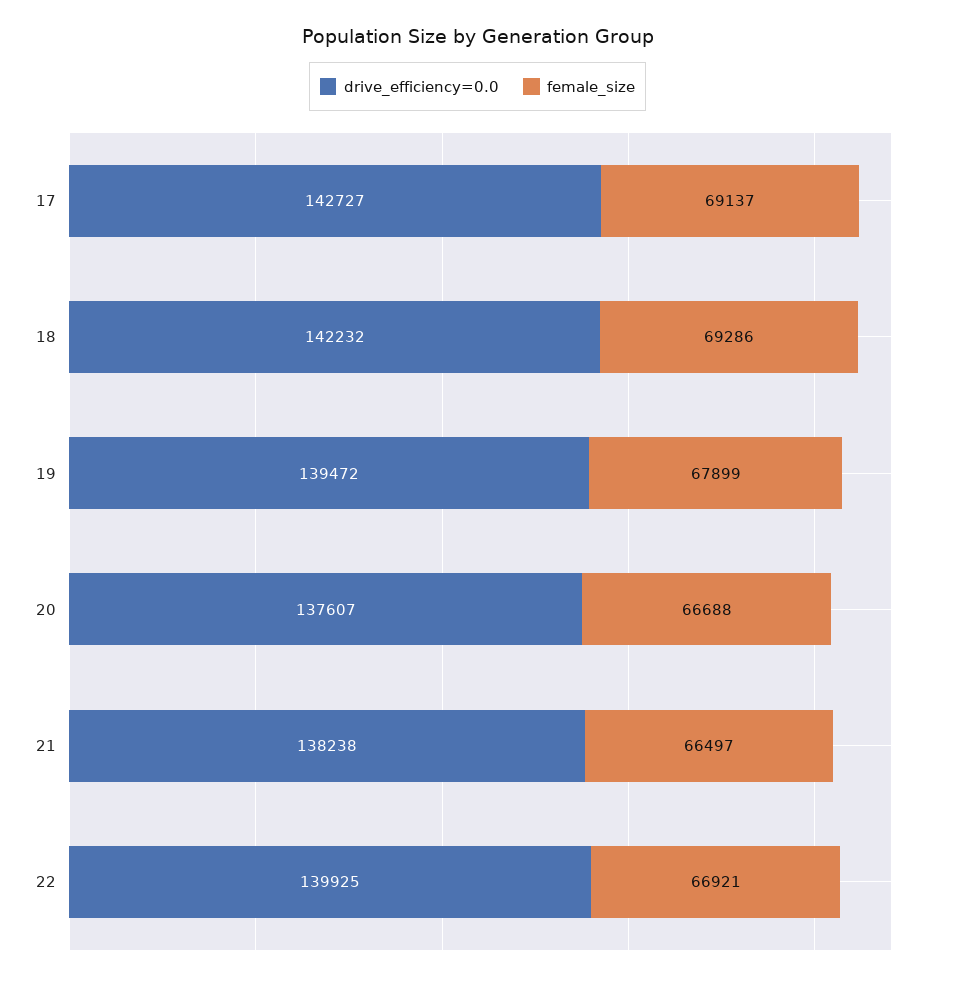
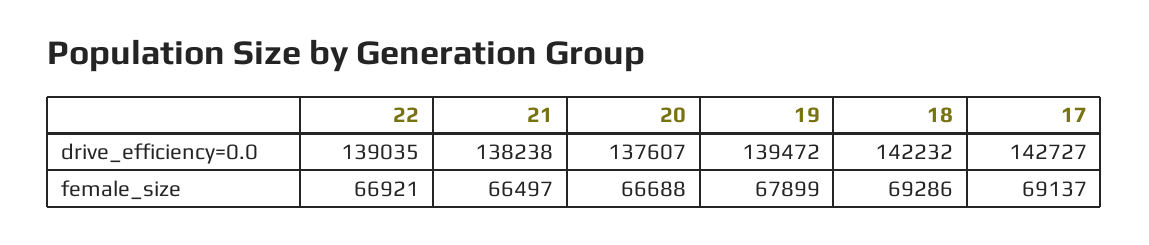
  {
    "drive_efficiency=0.0": {
      "17": 142727,
      "18": 142232,
      "19": 139472,
      "20": 137607,
      "21": 138238,
-     "22": 139925
+     "22": 139035
    },
    "female_size": {
      "17": 69137,
      "18": 69286,
      "19": 67899,
      "20": 66688,
      "21": 66497,
      "22": 66921
    }
  }

